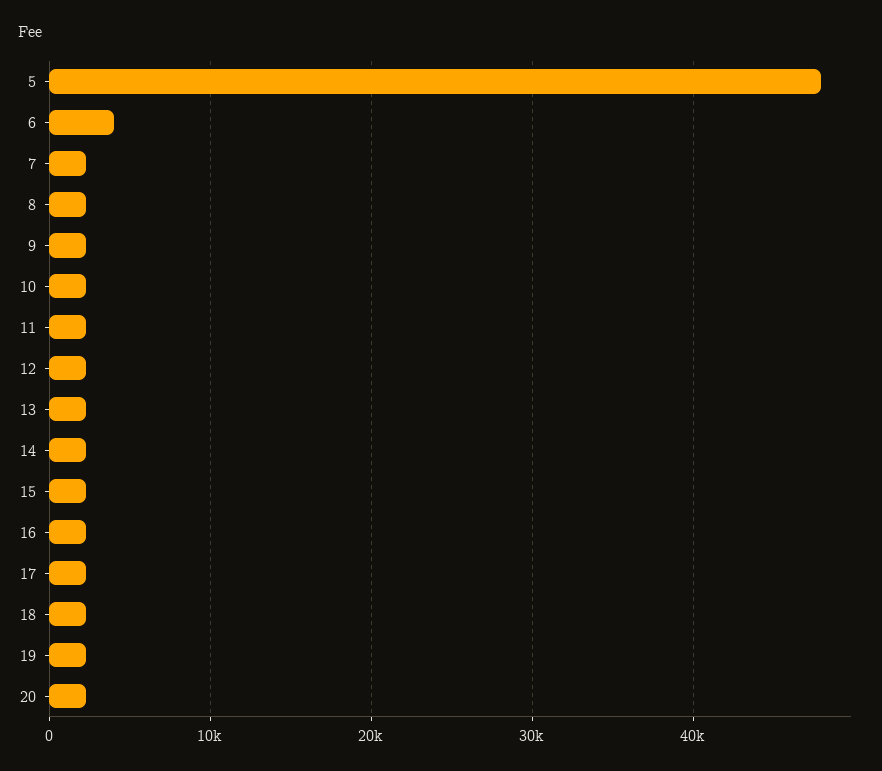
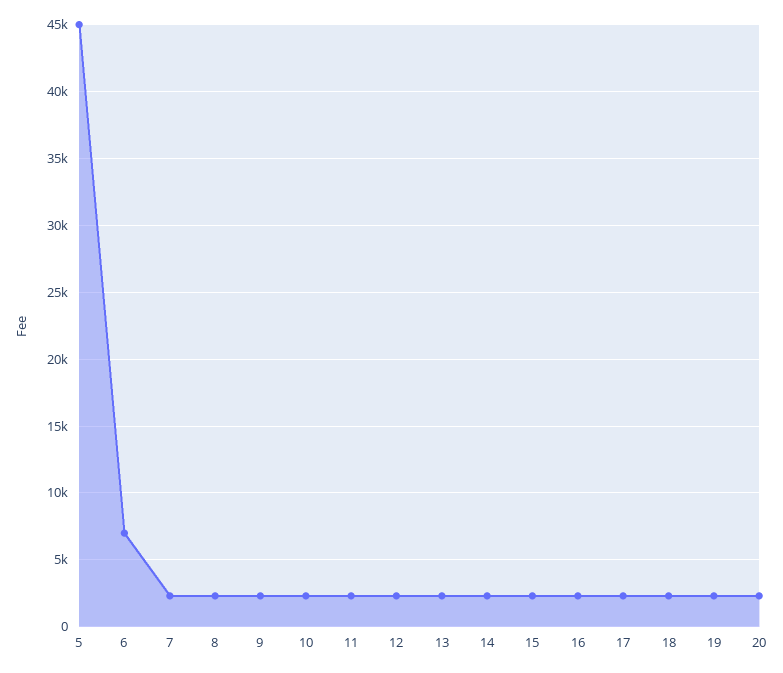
  {
-   "5": 48000,
+   "5": 45000,
-   "6": 4000,
+   "6": 7000,
    "7": 2500,
    "8": 2500,
    "9": 2500,
    "10": 2500,
    "11": 2500,
    "12": 2500,
    "13": 2500,
    "14": 2500,
    "15": 2500,
    "16": 2500,
    "17": 2500,
    "18": 2500,
    "19": 2500,
    "20": 2500
  }

